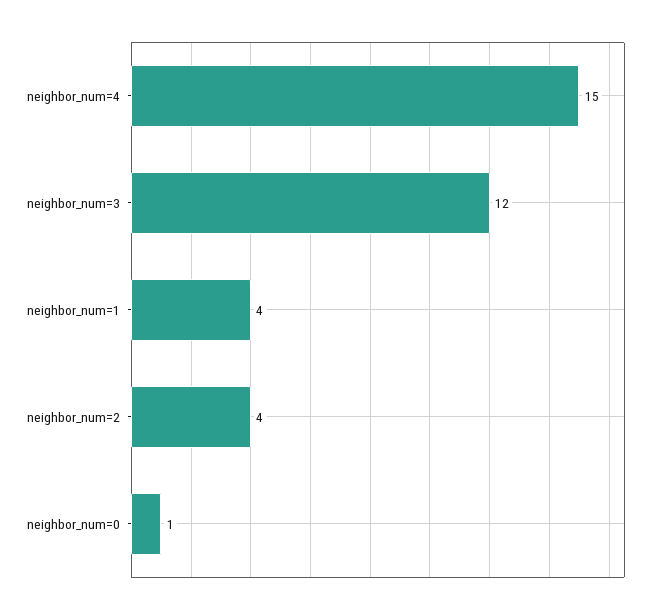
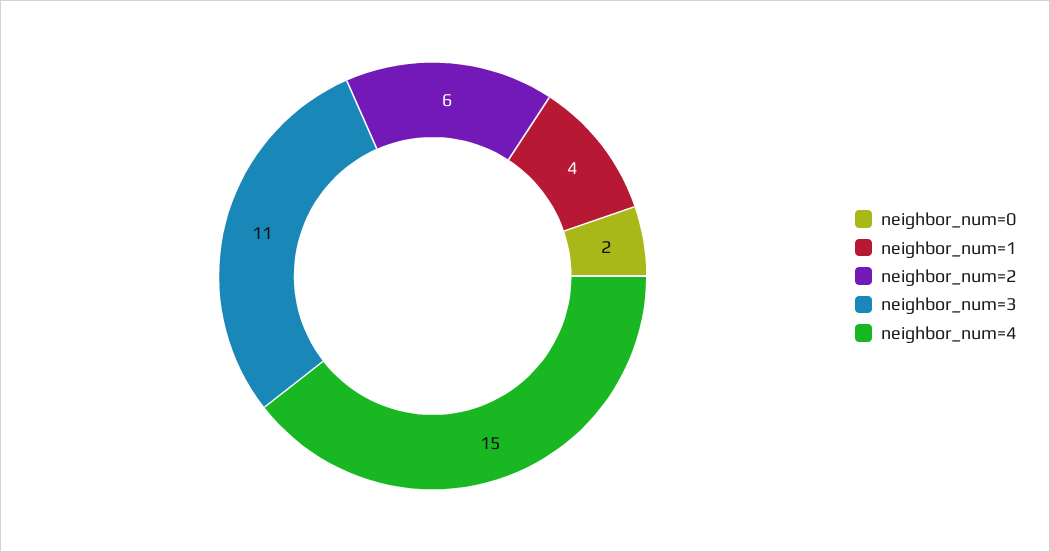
  {
    "neighbor_num=4": 15,
-   "neighbor_num=3": 12,
+   "neighbor_num=3": 11,
    "neighbor_num=1": 4,
-   "neighbor_num=2": 4,
+   "neighbor_num=2": 6,
-   "neighbor_num=0": 1
+   "neighbor_num=0": 2
  }

